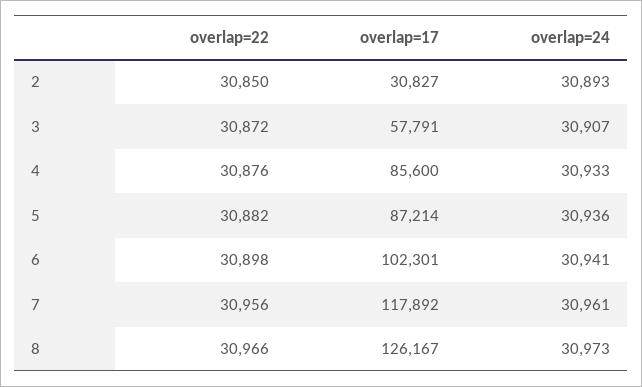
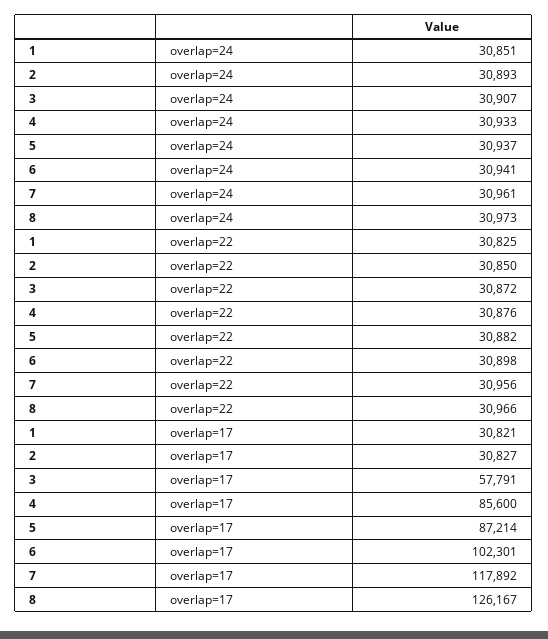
  {
    "overlap=22": {
      "2": 30850,
      "3": 30872,
      "4": 30876,
      "5": 30882,
      "6": 30898,
      "7": 30956,
-     "8": 30966
+     "8": 30966,
+     "1": 30825
    },
    "overlap=17": {
      "2": 30827,
      "3": 57791,
      "4": 85600,
      "5": 87214,
      "6": 102301,
      "7": 117892,
-     "8": 126167
+     "8": 126167,
+     "1": 30821
    },
    "overlap=24": {
      "2": 30893,
      "3": 30907,
      "4": 30933,
-     "5": 30936,
+     "5": 30937,
      "6": 30941,
      "7": 30961,
-     "8": 30973
+     "8": 30973,
+     "1": 30851
    }
  }

